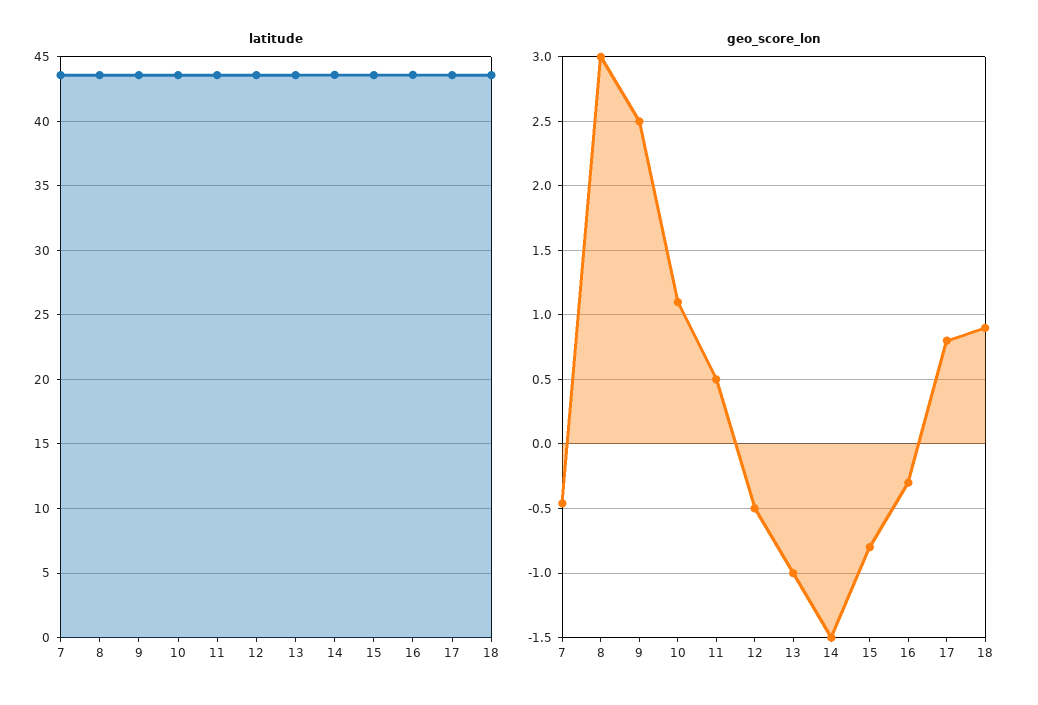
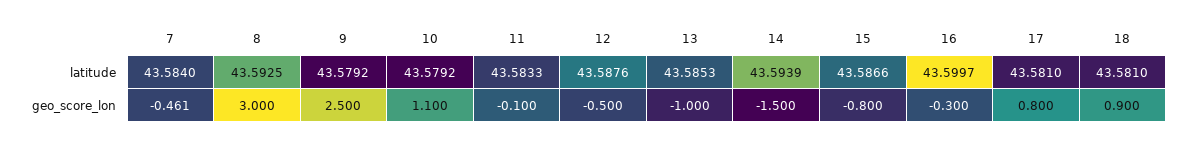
  {
    "latitude": {
      "7": 43.584,
      "8": 43.5925,
      "9": 43.5792,
      "10": 43.5792,
      "11": 43.5833,
      "12": 43.5876,
      "13": 43.5853,
      "14": 43.5939,
      "15": 43.5866,
      "16": 43.5997,
      "17": 43.581,
      "18": 43.581
    },
    "geo_score_lon": {
      "7": -0.461,
      "8": 3,
      "9": 2.5,
      "10": 1.1,
-     "11": 0.5,
+     "11": -0.1,
      "12": -0.5,
      "13": -1,
      "14": -1.5,
      "15": -0.8,
      "16": -0.3,
      "17": 0.8,
      "18": 0.9
    }
  }

